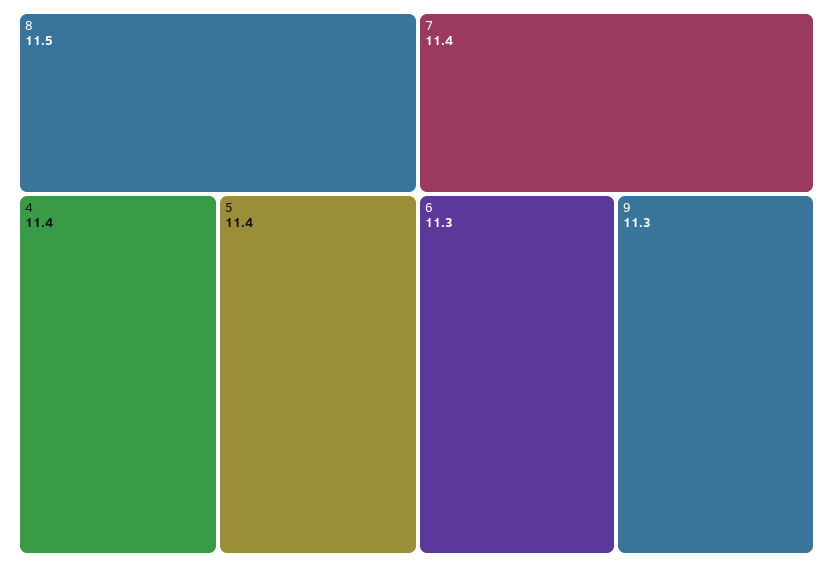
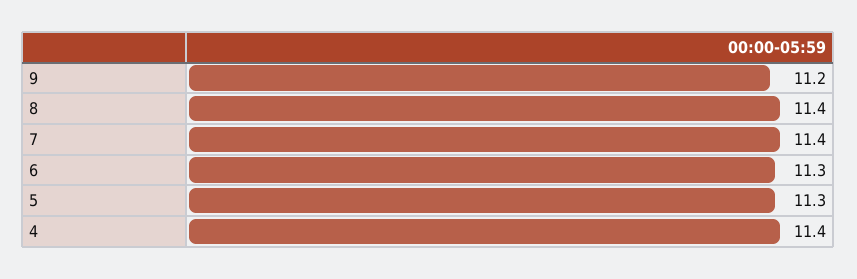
  {
-   "8": 11.5,
+   "8": 11.4,
    "4": 11.4,
-   "5": 11.4,
+   "5": 11.3,
    "7": 11.4,
    "6": 11.3,
-   "9": 11.3
+   "9": 11.2
  }

